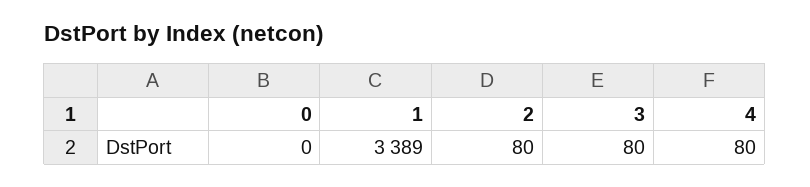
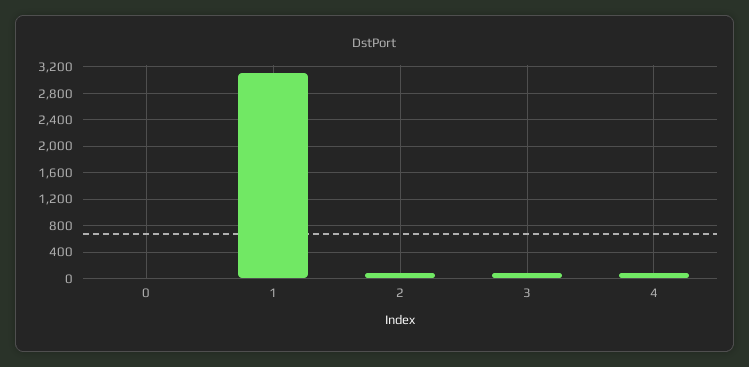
  {
    "0": 0,
-   "1": 3389,
+   "1": 3100,
    "2": 80,
    "3": 80,
    "4": 80
  }

